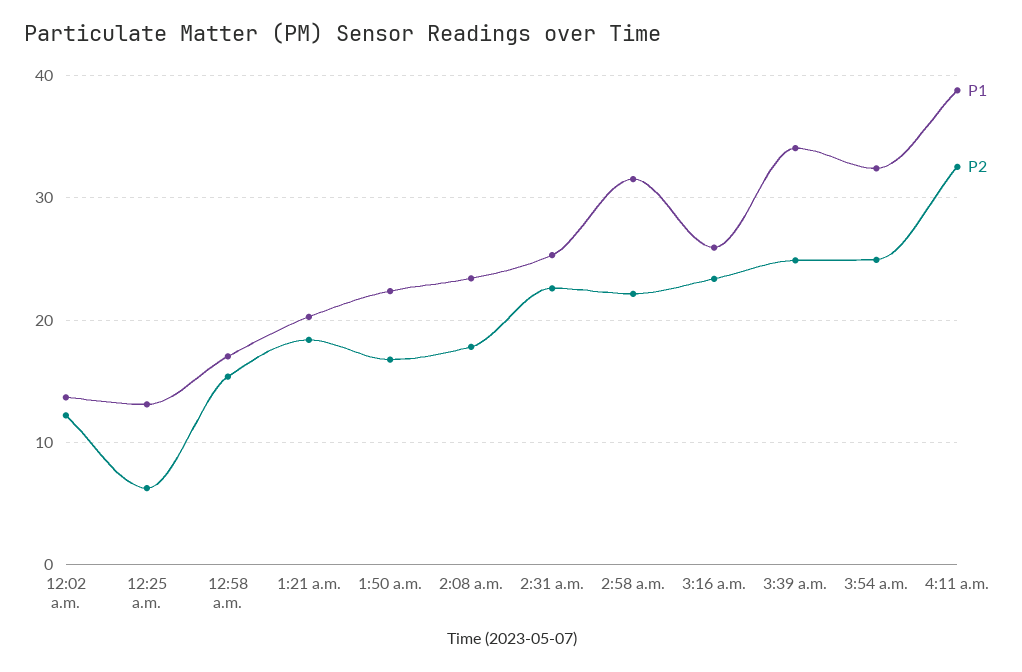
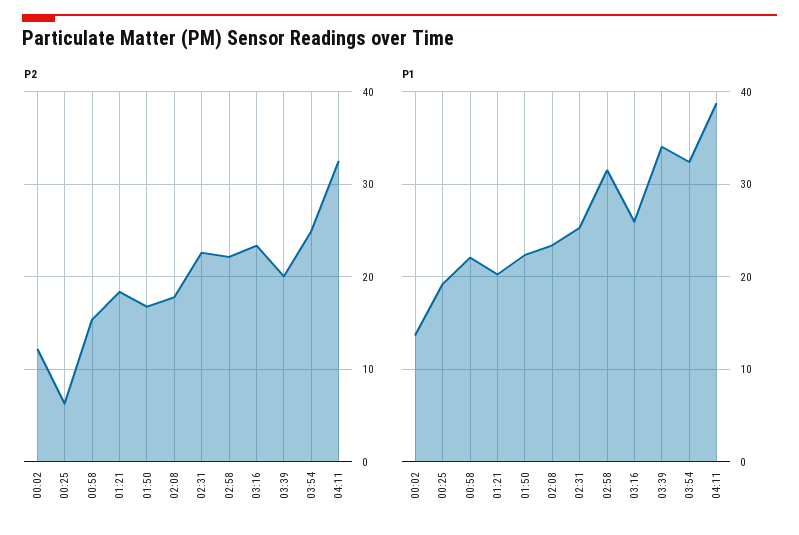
  {
    "P1": {
      "12:02 a.m.": 14,
-     "12:25 a.m.": 13,
+     "12:25 a.m.": 19,
-     "12:58 a.m.": 17,
+     "12:58 a.m.": 22,
      "1:21 a.m.": 20,
      "1:50 a.m.": 22,
      "2:08 a.m.": 23,
      "2:31 a.m.": 25,
      "2:58 a.m.": 32,
      "3:16 a.m.": 26,
      "3:39 a.m.": 34,
      "3:54 a.m.": 32,
      "4:11 a.m.": 39
    },
    "P2": {
      "12:02 a.m.": 12,
      "12:25 a.m.": 6,
      "12:58 a.m.": 15,
      "1:21 a.m.": 18,
      "1:50 a.m.": 17,
      "2:08 a.m.": 18,
      "2:31 a.m.": 23,
      "2:58 a.m.": 22,
      "3:16 a.m.": 23,
-     "3:39 a.m.": 25,
+     "3:39 a.m.": 20,
      "3:54 a.m.": 25,
      "4:11 a.m.": 33
    }
  }

